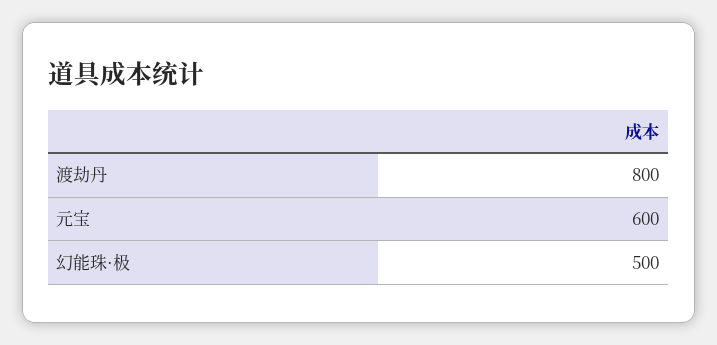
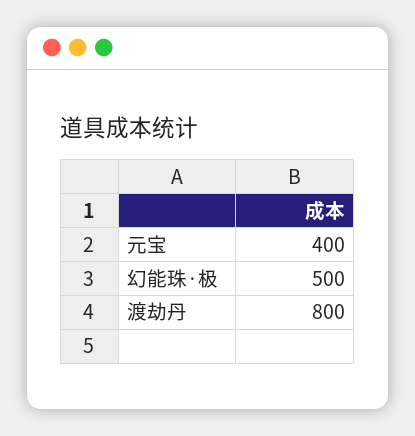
  {
    "渡劫丹": 800,
-   "元宝": 600,
+   "元宝": 400,
    "幻能珠·极": 500
  }

